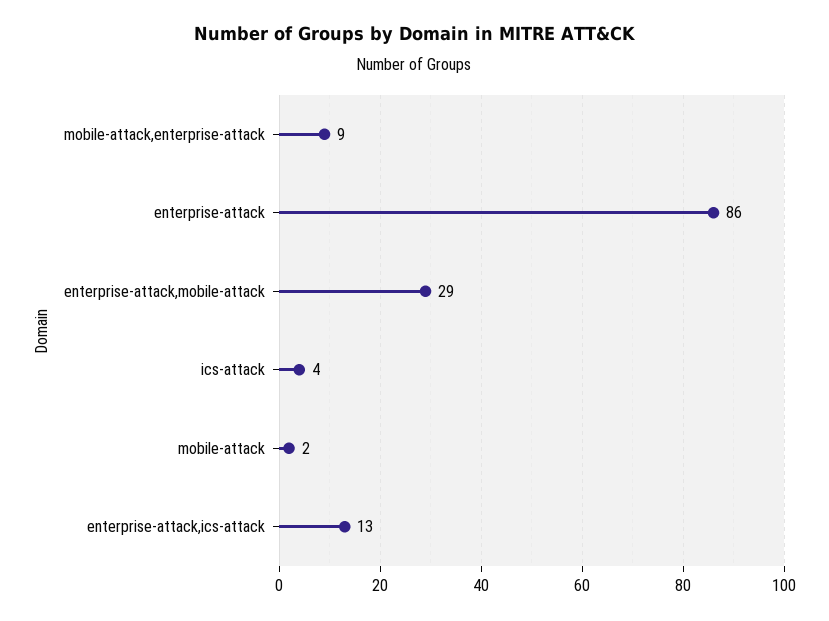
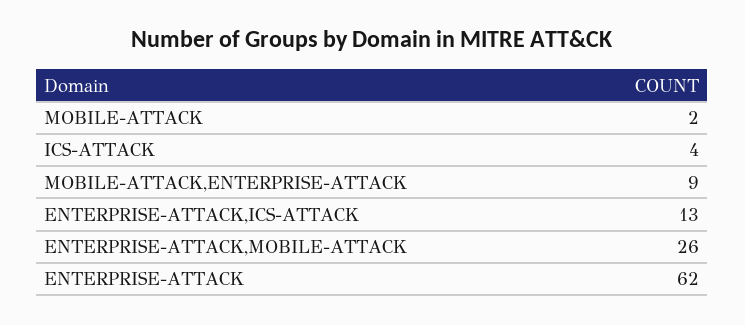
  {
    "mobile-attack,enterprise-attack": 9,
-   "enterprise-attack": 86,
+   "enterprise-attack": 62,
-   "enterprise-attack,mobile-attack": 29,
+   "enterprise-attack,mobile-attack": 26,
    "ics-attack": 4,
    "mobile-attack": 2,
    "enterprise-attack,ics-attack": 13
  }

